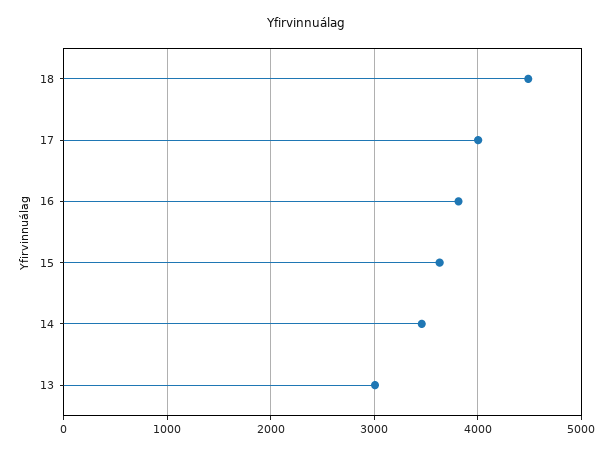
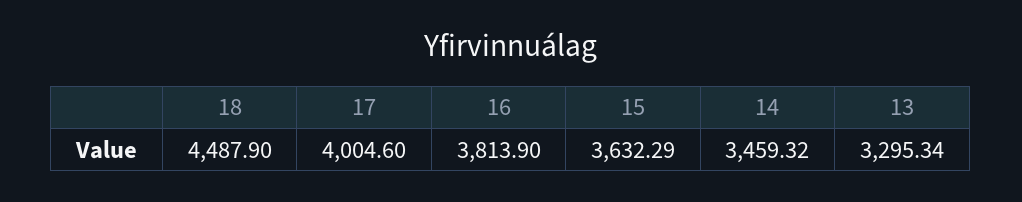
  {
    "18": 4487.9,
    "17": 4004.6,
    "16": 3813.9,
    "15": 3632.29,
    "14": 3459.32,
-   "13": 3000
+   "13": 3295.34
  }

